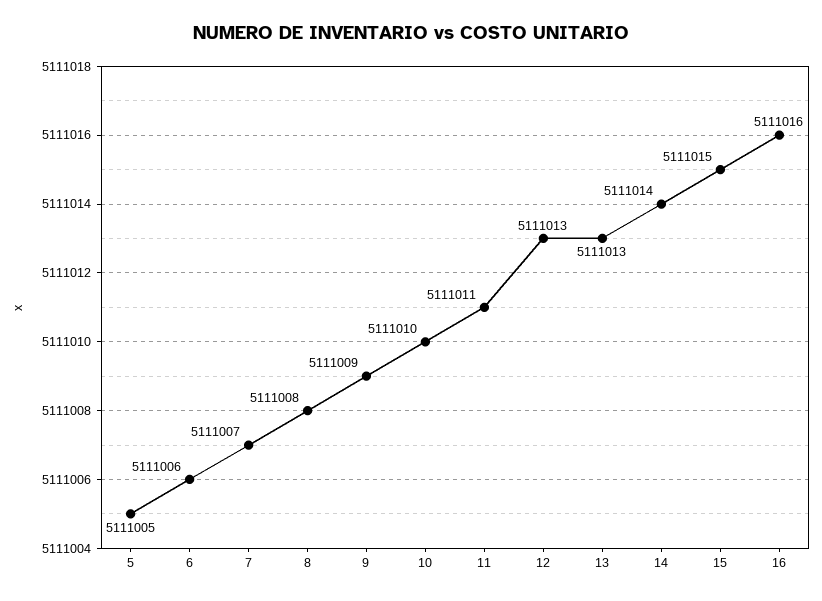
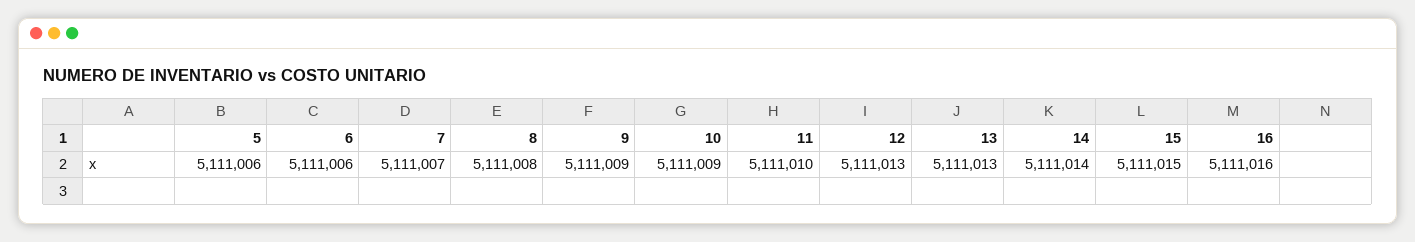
  {
-   "5": 5111005,
+   "5": 5111006,
    "6": 5111006,
    "7": 5111007,
    "8": 5111008,
    "9": 5111009,
-   "10": 5111010,
+   "10": 5111009,
-   "11": 5111011,
+   "11": 5111010,
    "12": 5111013,
    "13": 5111013,
    "14": 5111014,
    "15": 5111015,
    "16": 5111016
  }

